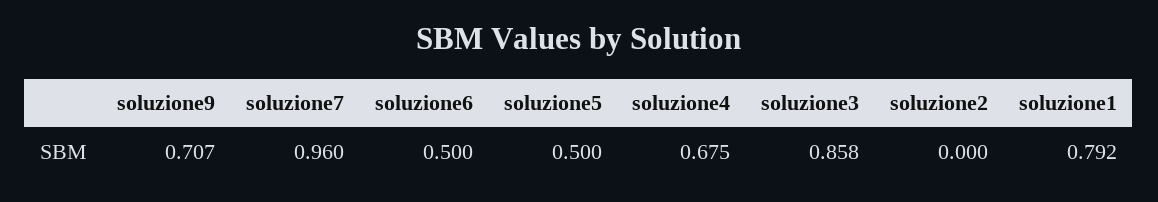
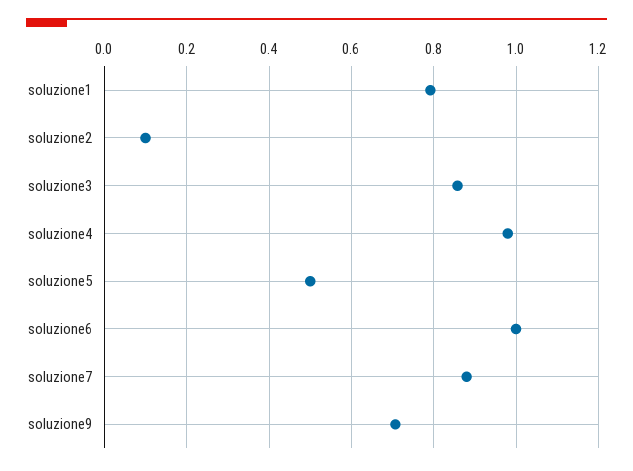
  {
    "soluzione9": 0.707,
-   "soluzione7": 0.96,
+   "soluzione7": 0.88,
-   "soluzione6": 0.5,
+   "soluzione6": 1,
    "soluzione5": 0.5,
-   "soluzione4": 0.675,
+   "soluzione4": 0.98,
    "soluzione3": 0.858,
-   "soluzione2": 0,
+   "soluzione2": 0.1,
    "soluzione1": 0.792
  }

